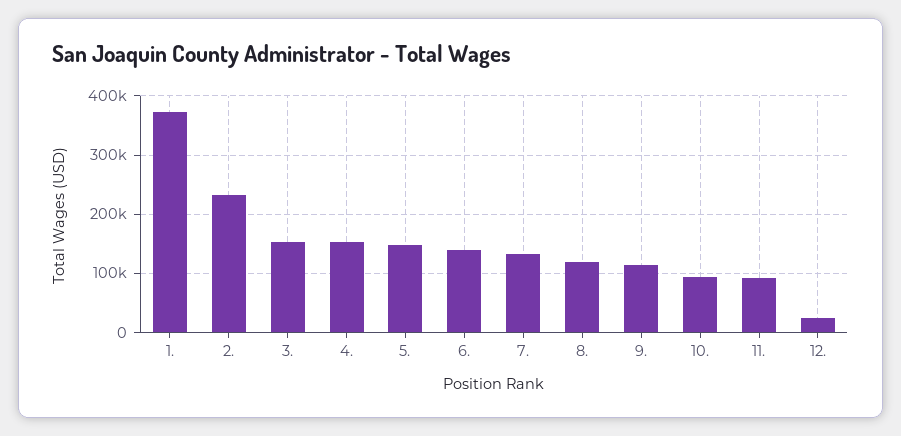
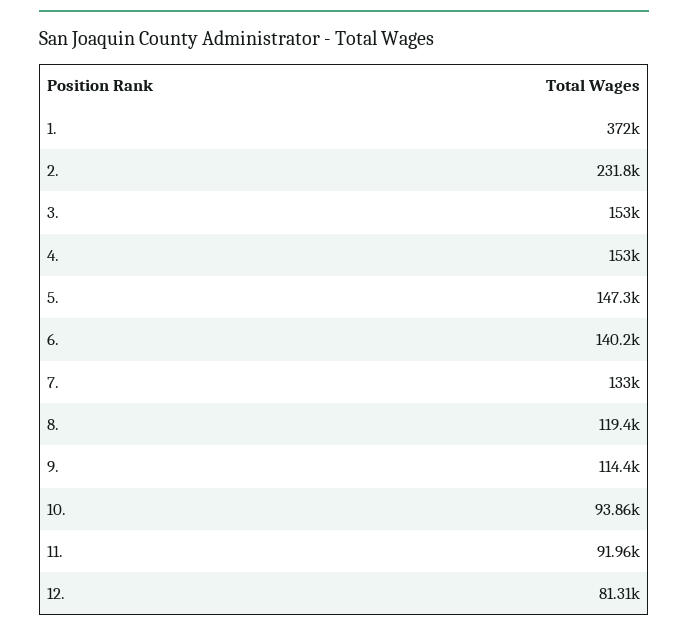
  {
    "1.": 372000,
    "2.": 231800,
    "3.": 153000,
    "4.": 153000,
    "5.": 147300,
    "6.": 140200,
    "7.": 133000,
    "8.": 119400,
    "9.": 114400,
    "10.": 93860,
    "11.": 91960,
-   "12.": 20000
+   "12.": 81310
  }

